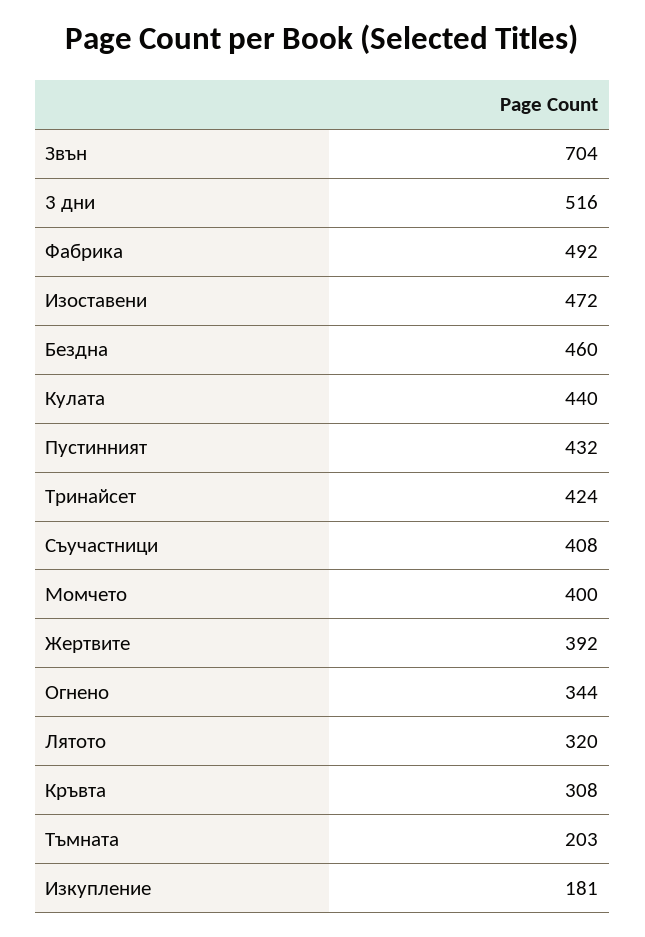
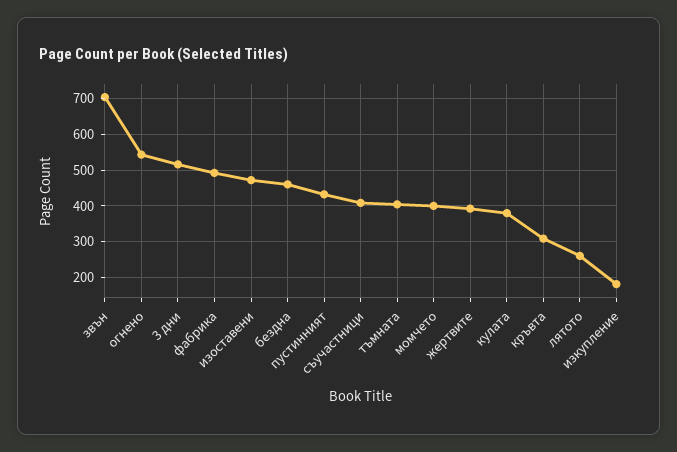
  {
    "Звън": 704,
    "3 дни": 516,
    "Фабрика": 492,
    "Изоставени": 472,
    "Бездна": 460,
-   "Кулата": 440,
+   "Кулата": 380,
    "Пустинният": 432,
-   "Тринайсет": 424,
    "Съучастници": 408,
    "Момчето": 400,
    "Жертвите": 392,
-   "Огнено": 344,
+   "Огнено": 540,
-   "Лятото": 320,
+   "Лятото": 260,
    "Кръвта": 308,
-   "Тъмната": 203,
+   "Тъмната": 400,
    "Изкупление": 181
  }

